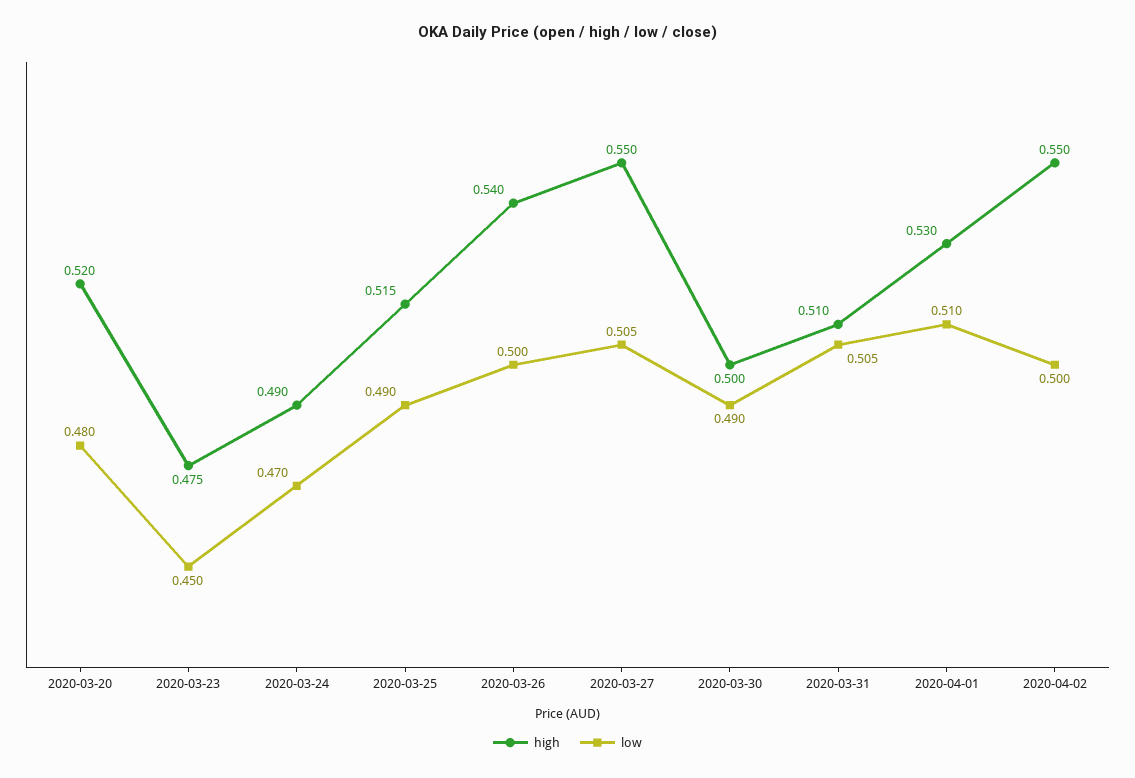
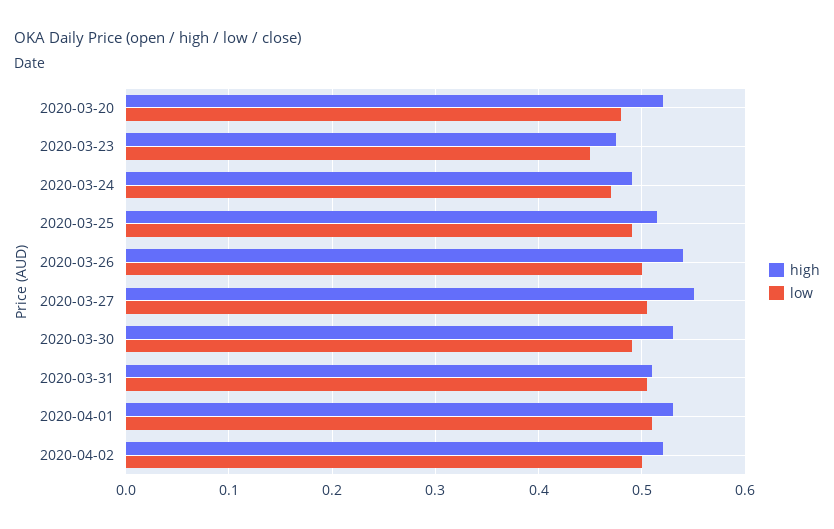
  {
    "high": {
      "2020-03-20": 0.52,
      "2020-03-23": 0.475,
      "2020-03-24": 0.49,
      "2020-03-25": 0.515,
      "2020-03-26": 0.54,
      "2020-03-27": 0.55,
-     "2020-03-30": 0.5,
+     "2020-03-30": 0.53,
      "2020-03-31": 0.51,
      "2020-04-01": 0.53,
-     "2020-04-02": 0.55
+     "2020-04-02": 0.52
    },
    "low": {
      "2020-03-20": 0.48,
      "2020-03-23": 0.45,
      "2020-03-24": 0.47,
      "2020-03-25": 0.49,
      "2020-03-26": 0.5,
      "2020-03-27": 0.505,
      "2020-03-30": 0.49,
      "2020-03-31": 0.505,
      "2020-04-01": 0.51,
      "2020-04-02": 0.5
    }
  }

